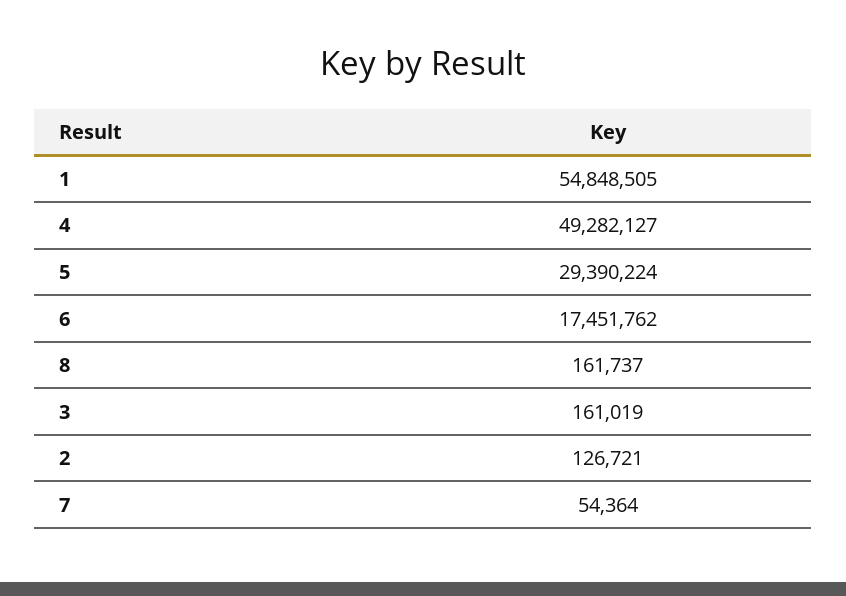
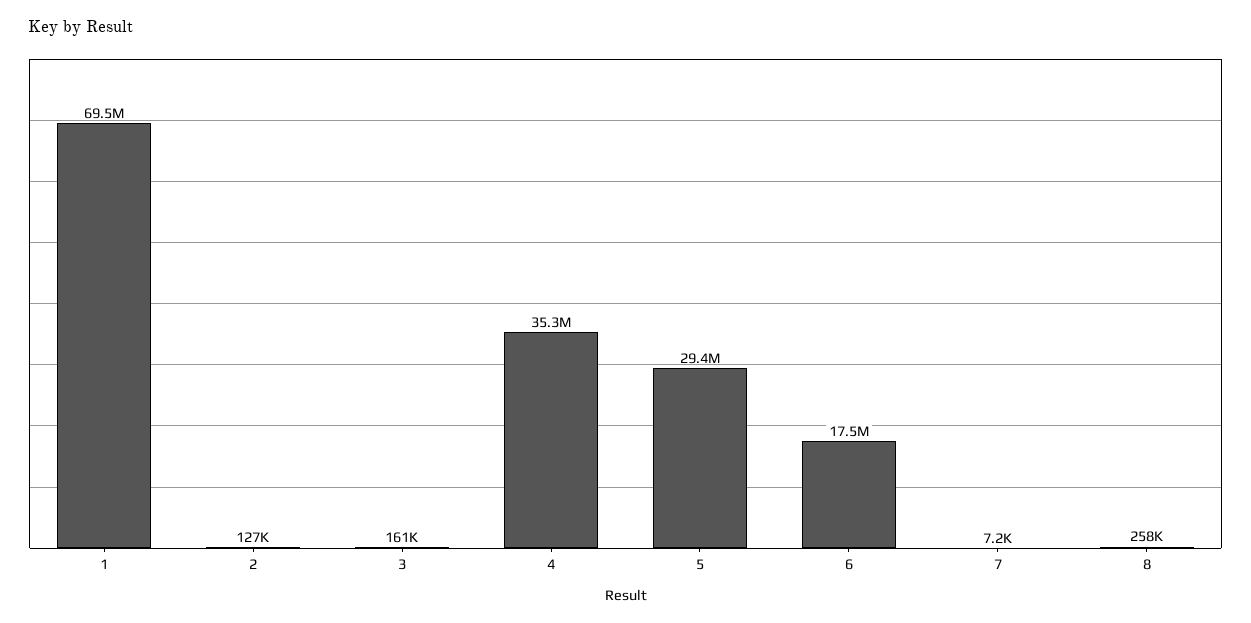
  {
-   "1": 54848505,
+   "1": 69500000,
-   "4": 49282127,
+   "4": 35300000,
    "5": 29390224,
    "6": 17451762,
-   "8": 161737,
+   "8": 258000,
    "3": 161019,
    "2": 126721,
-   "7": 54364
+   "7": 7200
  }

